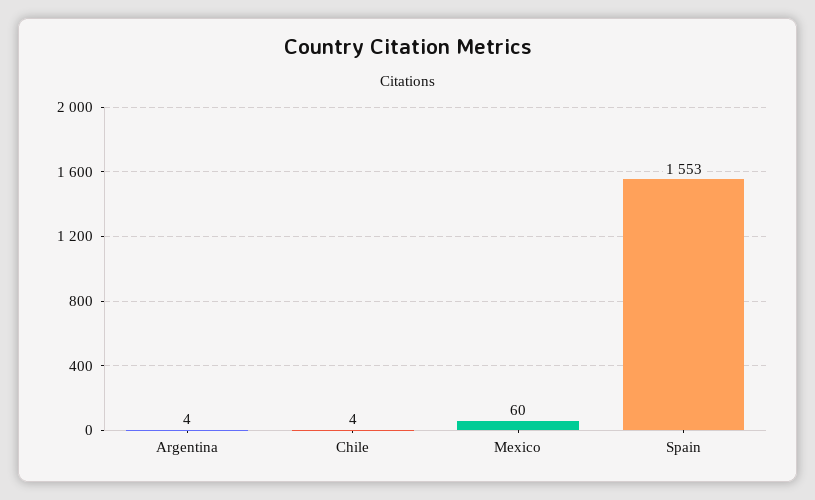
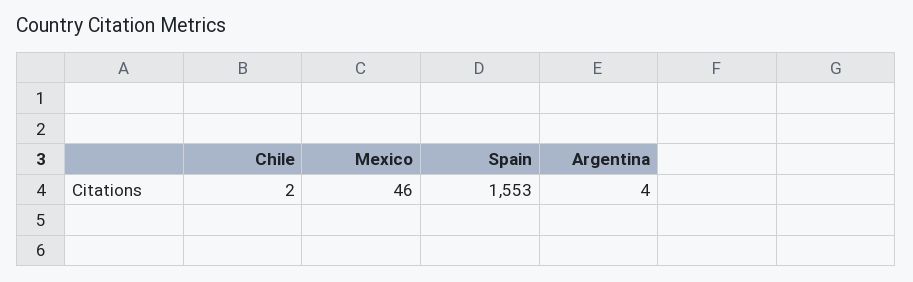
  {
    "Argentina": 4,
-   "Chile": 4,
+   "Chile": 2,
-   "Mexico": 60,
+   "Mexico": 46,
    "Spain": 1553
  }

